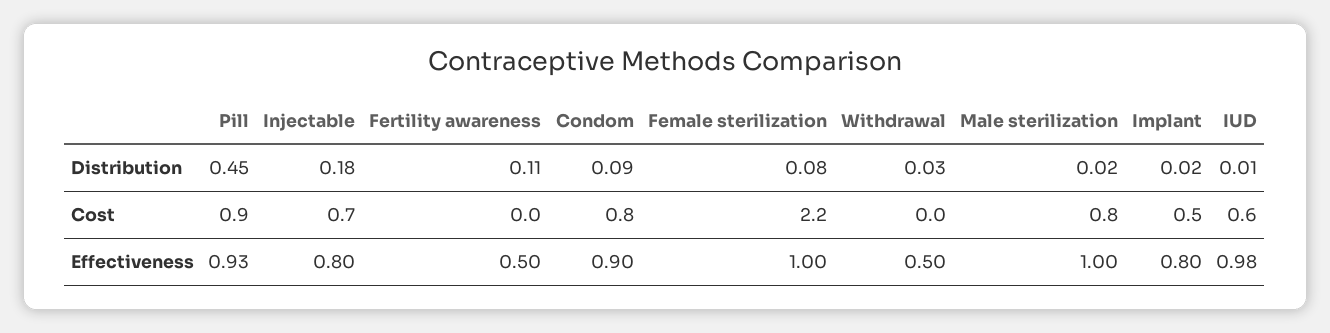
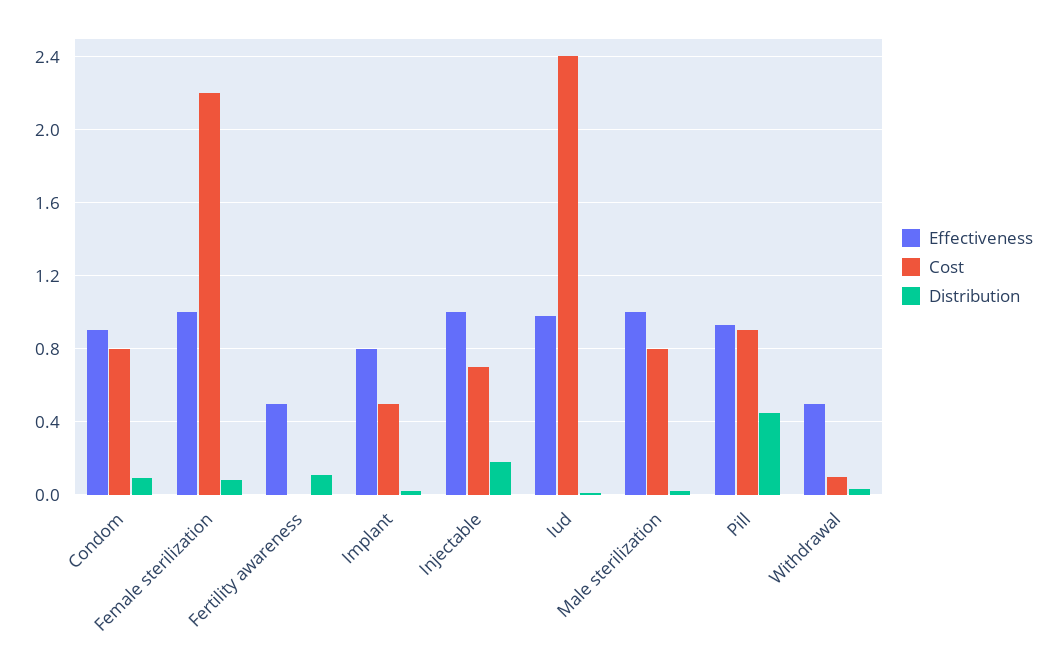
  {
    "Distribution": {
      "Pill": 0.45,
      "Injectable": 0.18,
      "Fertility awareness": 0.11,
      "Condom": 0.09,
      "Female sterilization": 0.08,
      "Withdrawal": 0.03,
      "Male sterilization": 0.02,
      "Implant": 0.02,
      "IUD": 0.01
    },
    "Cost": {
      "Pill": 0.9,
      "Injectable": 0.7,
      "Fertility awareness": 0,
      "Condom": 0.8,
      "Female sterilization": 2.2,
-     "Withdrawal": 0,
+     "Withdrawal": 0.1,
      "Male sterilization": 0.8,
      "Implant": 0.5,
-     "IUD": 0.6
+     "IUD": 2.4
    },
    "Effectiveness": {
      "Pill": 0.93,
-     "Injectable": 0.8,
+     "Injectable": 1,
      "Fertility awareness": 0.5,
      "Condom": 0.9,
      "Female sterilization": 1,
      "Withdrawal": 0.5,
      "Male sterilization": 1,
      "Implant": 0.8,
      "IUD": 0.98
    }
  }

